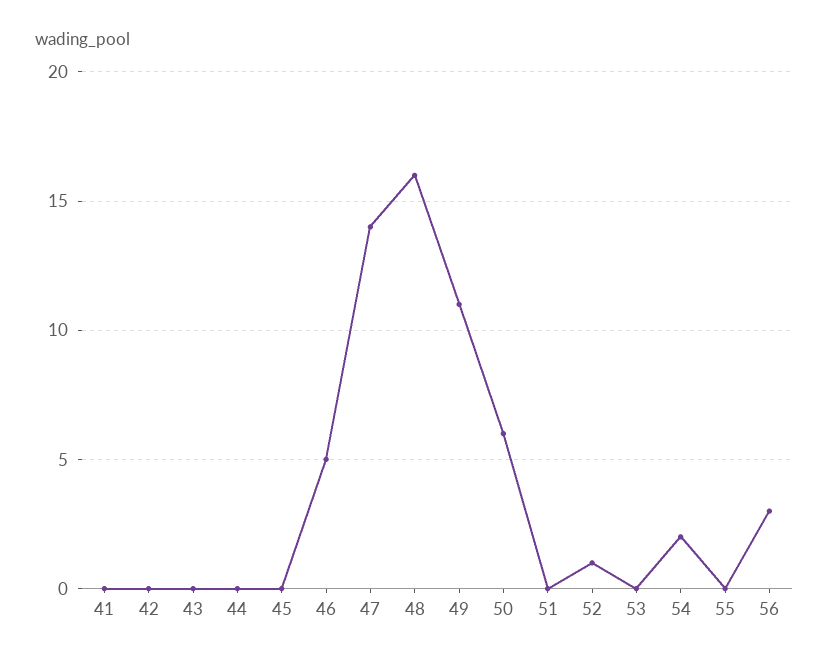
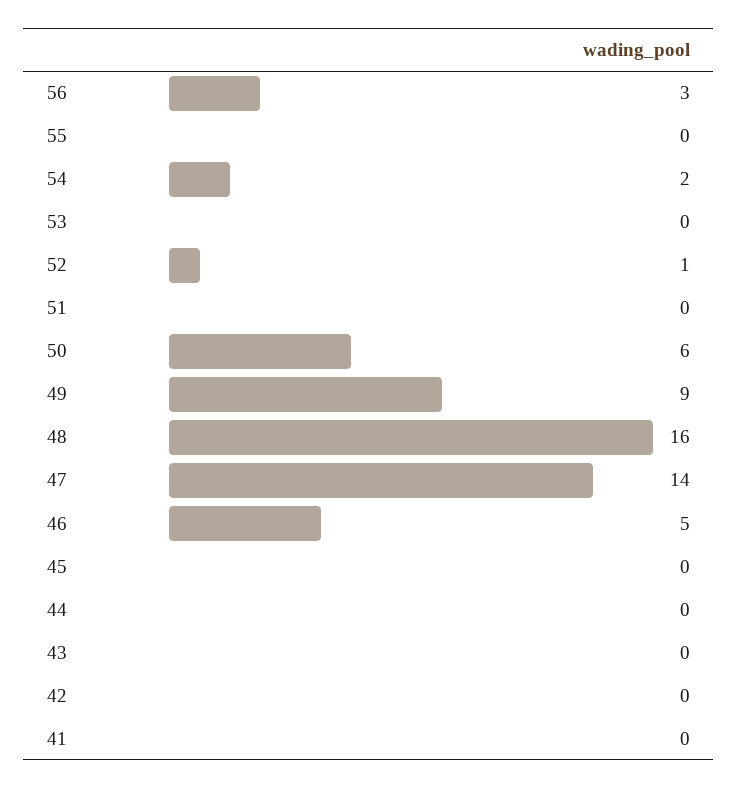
  {
    "41": 0,
    "42": 0,
    "43": 0,
    "44": 0,
    "45": 0,
    "46": 5,
    "47": 14,
    "48": 16,
-   "49": 11,
+   "49": 9,
    "50": 6,
    "51": 0,
    "52": 1,
    "53": 0,
    "54": 2,
    "55": 0,
    "56": 3
  }

